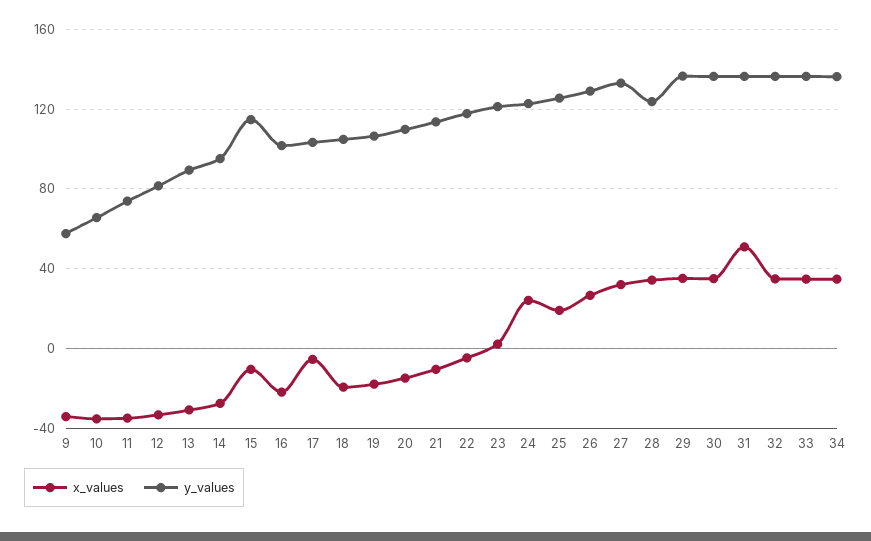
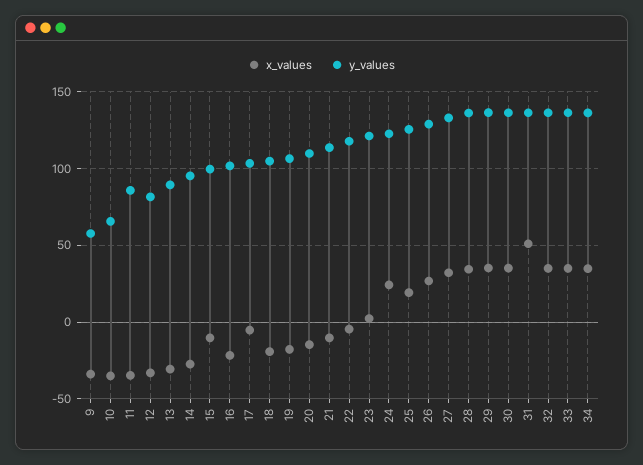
  {
    "x_values": {
      "9": -35,
      "10": -35,
      "11": -35,
      "12": -35,
      "13": -30,
      "14": -25,
      "15": -10,
      "16": -20,
      "17": -5,
      "18": -20,
      "19": -20,
      "20": -15,
      "21": -10,
      "22": -5,
      "23": 0,
      "24": 25,
      "25": 20,
      "26": 25,
      "27": 30,
      "28": 35,
      "29": 35,
      "30": 35,
      "31": 50,
      "32": 35,
      "33": 35,
      "34": 35
    },
    "y_values": {
      "9": 60,
      "10": 65,
-     "11": 75,
+     "11": 85,
      "12": 80,
      "13": 90,
      "14": 95,
-     "15": 115,
+     "15": 100,
      "16": 100,
      "17": 105,
      "18": 105,
      "19": 105,
      "20": 110,
      "21": 115,
      "22": 120,
      "23": 120,
      "24": 125,
      "25": 125,
      "26": 130,
      "27": 135,
-     "28": 125,
+     "28": 135,
      "29": 135,
      "30": 135,
      "31": 135,
      "32": 135,
      "33": 135,
      "34": 135
    }
  }

